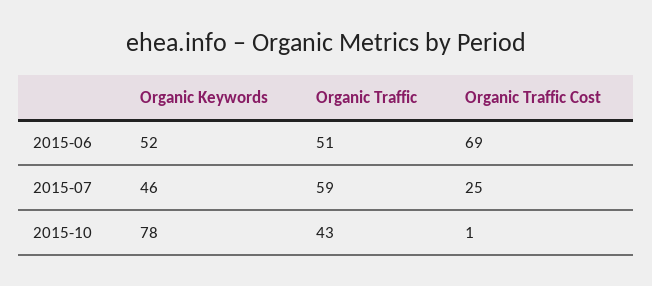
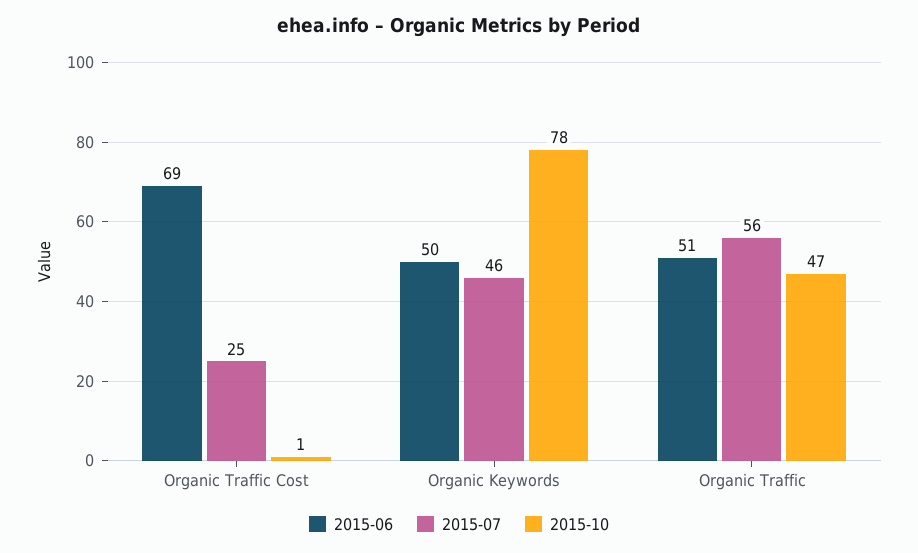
  {
    "2015-06": {
-     "Organic Keywords": 52,
+     "Organic Keywords": 50,
      "Organic Traffic": 51,
      "Organic Traffic Cost": 69
    },
    "2015-07": {
      "Organic Keywords": 46,
-     "Organic Traffic": 59,
+     "Organic Traffic": 56,
      "Organic Traffic Cost": 25
    },
    "2015-10": {
      "Organic Keywords": 78,
-     "Organic Traffic": 43,
+     "Organic Traffic": 47,
      "Organic Traffic Cost": 1
    }
  }

